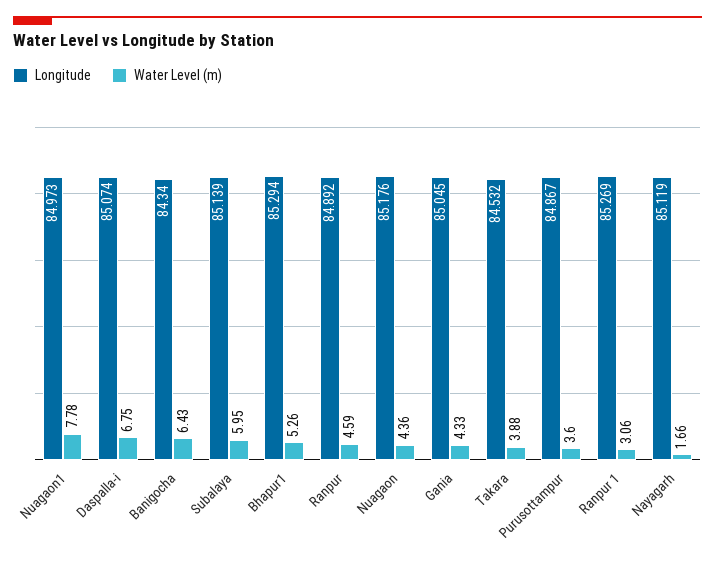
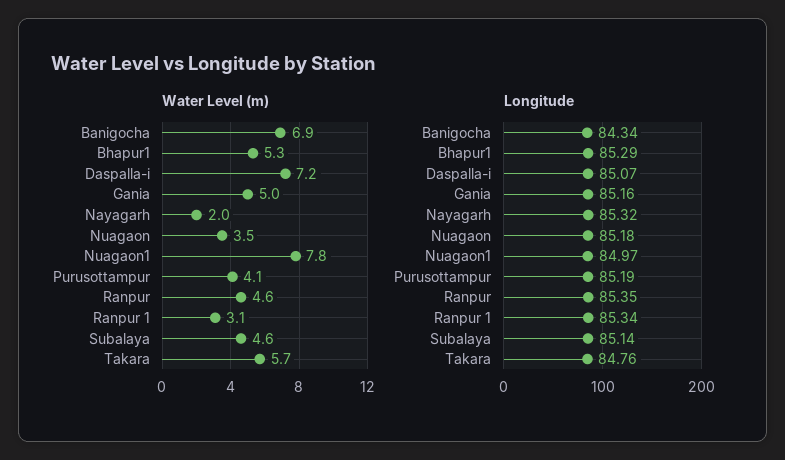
  {
    "Longitude": {
      "Nuagaon1": 84.973,
      "Daspalla-i": 85.074,
      "Banigocha": 84.34,
      "Subalaya": 85.139,
      "Bhapur1": 85.294,
-     "Ranpur": 84.892,
+     "Ranpur": 85.35,
      "Nuagaon": 85.176,
-     "Gania": 85.045,
+     "Gania": 85.16,
-     "Takara": 84.532,
+     "Takara": 84.76,
-     "Purusottampur": 84.867,
+     "Purusottampur": 85.19,
-     "Ranpur 1": 85.269,
+     "Ranpur 1": 85.34,
-     "Nayagarh": 85.119
+     "Nayagarh": 85.32
    },
    "Water Level (m)": {
      "Nuagaon1": 7.78,
-     "Daspalla-i": 6.75,
+     "Daspalla-i": 7.2,
-     "Banigocha": 6.43,
+     "Banigocha": 6.9,
-     "Subalaya": 5.95,
+     "Subalaya": 4.6,
      "Bhapur1": 5.26,
      "Ranpur": 4.59,
-     "Nuagaon": 4.36,
+     "Nuagaon": 3.5,
-     "Gania": 4.33,
+     "Gania": 5,
-     "Takara": 3.88,
+     "Takara": 5.7,
-     "Purusottampur": 3.6,
+     "Purusottampur": 4.1,
      "Ranpur 1": 3.06,
-     "Nayagarh": 1.66
+     "Nayagarh": 2
    }
  }

